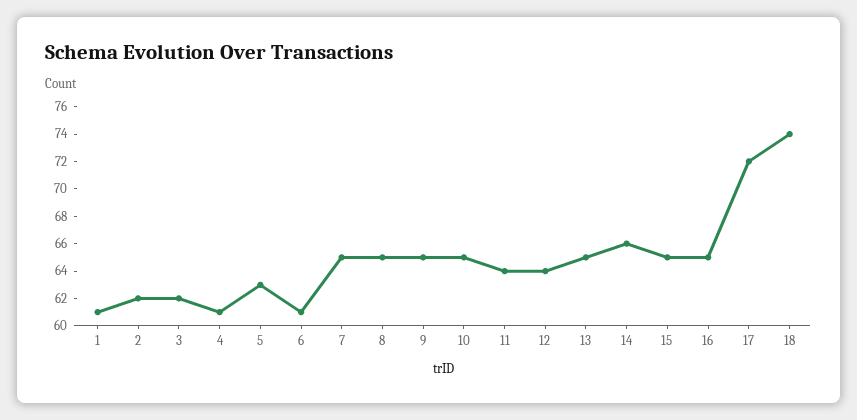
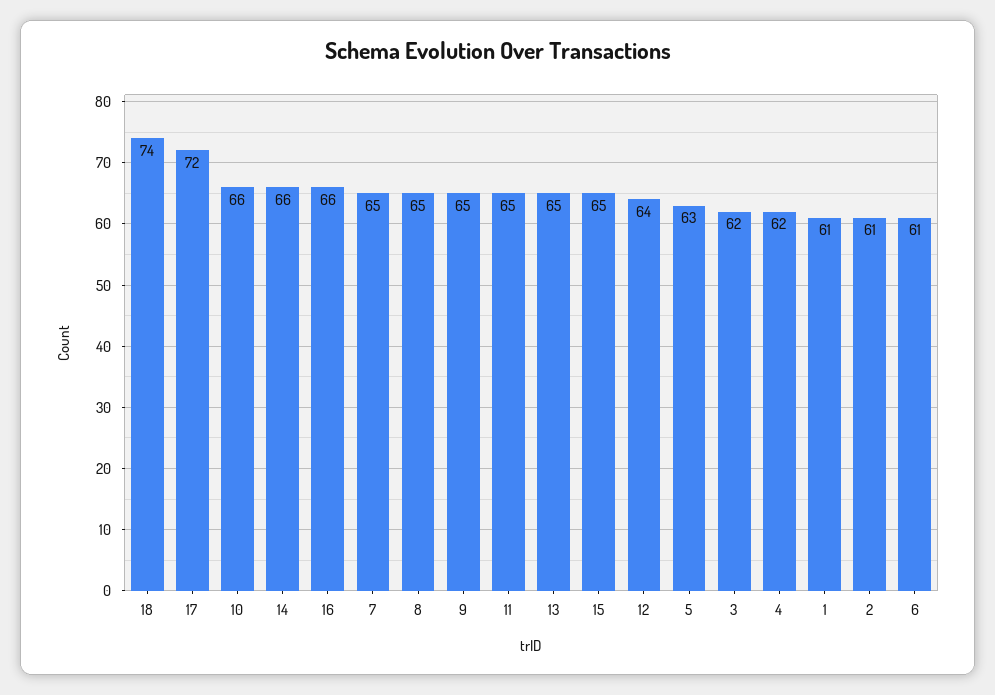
  {
    "1": 61,
-   "2": 62,
+   "2": 61,
    "3": 62,
-   "4": 61,
+   "4": 62,
    "5": 63,
    "6": 61,
    "7": 65,
    "8": 65,
    "9": 65,
-   "10": 65,
+   "10": 66,
-   "11": 64,
+   "11": 65,
    "12": 64,
    "13": 65,
    "14": 66,
    "15": 65,
-   "16": 65,
+   "16": 66,
    "17": 72,
    "18": 74
  }

